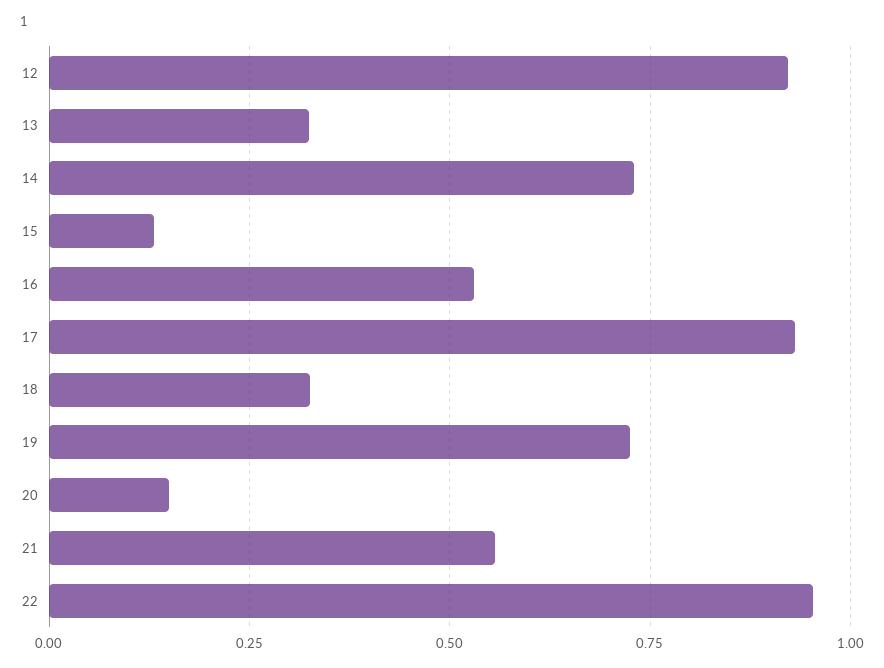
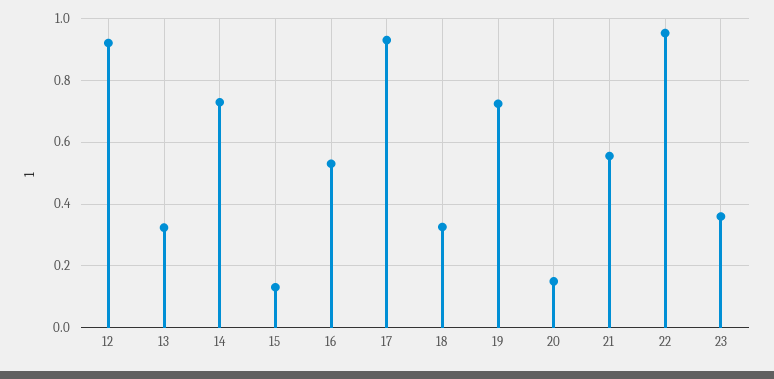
  {
    "12": 0.92,
    "13": 0.32,
    "14": 0.72,
    "15": 0.14,
    "16": 0.54,
    "17": 0.94,
    "18": 0.32,
    "19": 0.72,
    "20": 0.16,
    "21": 0.56,
-   "22": 0.96
+   "22": 0.96,
+   "23": 0.36
  }

